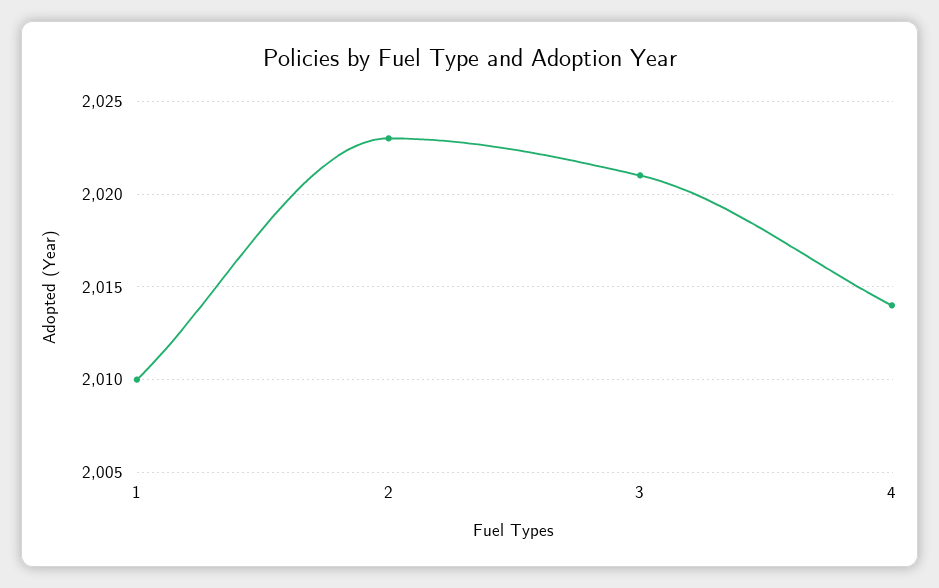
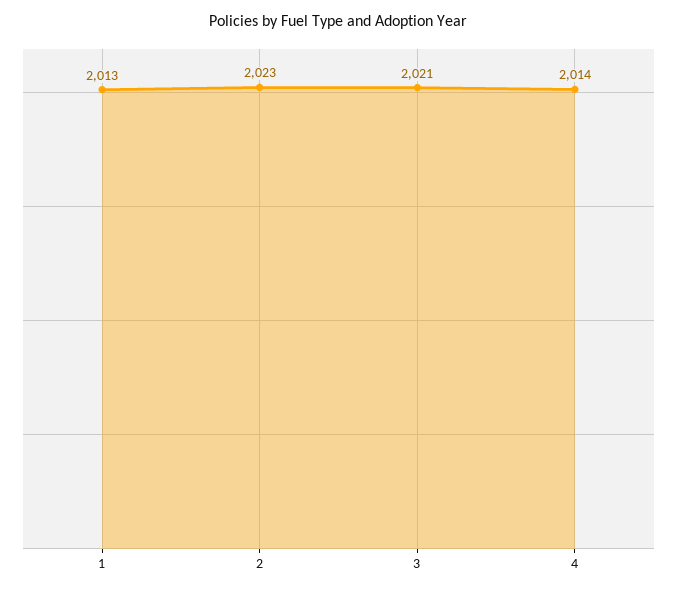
  {
-   "1": 2010,
+   "1": 2013,
    "2": 2023,
    "3": 2021,
    "4": 2014
  }

